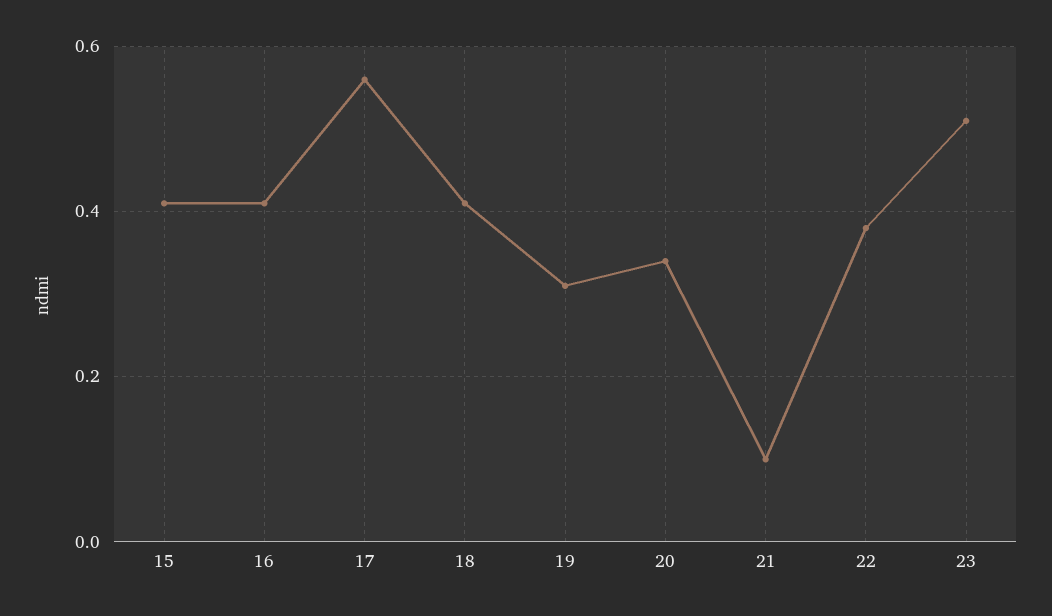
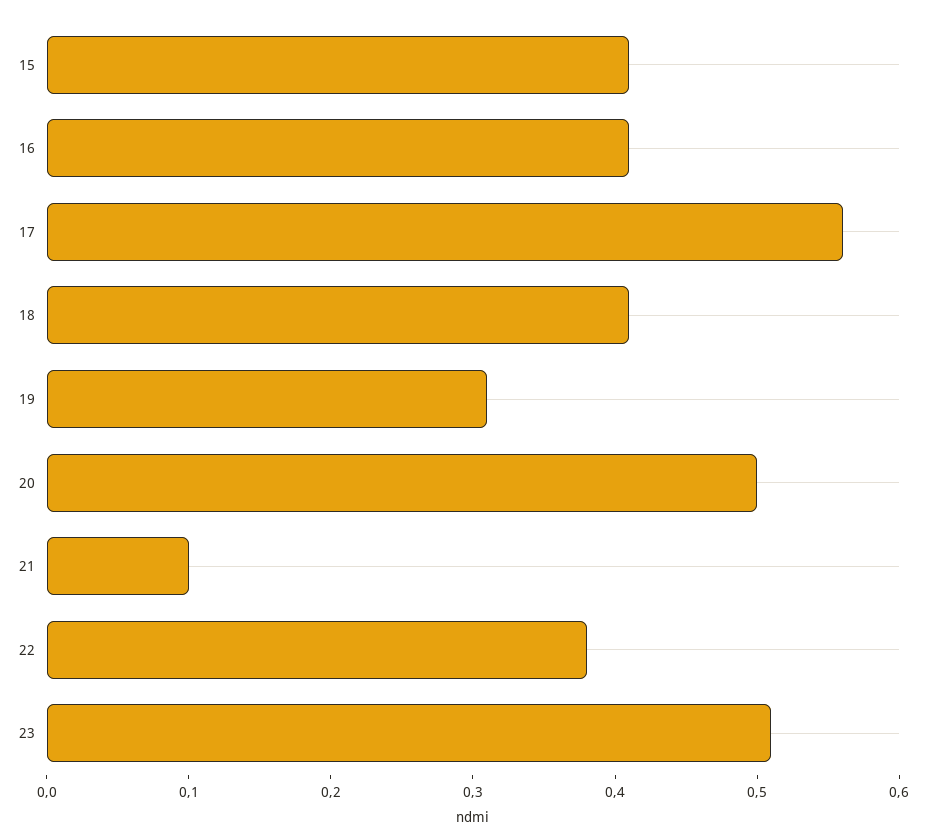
  {
    "15": 0.41,
    "16": 0.41,
    "17": 0.56,
    "18": 0.41,
    "19": 0.31,
-   "20": 0.35,
+   "20": 0.5,
    "21": 0.1,
    "22": 0.38,
    "23": 0.51
  }

